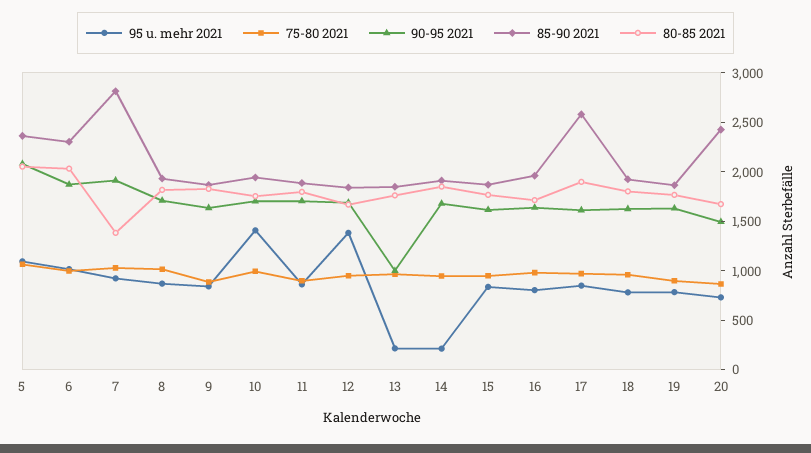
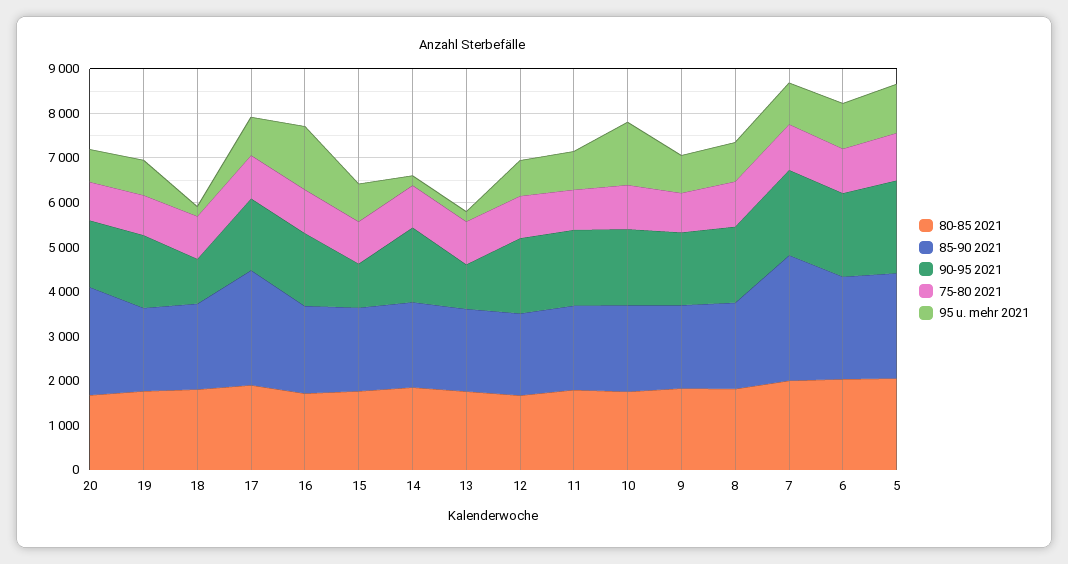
  {
    "95 u. mehr 2021": {
      "5": 1100,
      "6": 1000,
      "7": 900,
      "8": 900,
      "9": 800,
      "10": 1400,
      "11": 900,
-     "12": 1400,
+     "12": 800,
      "13": 200,
      "14": 200,
      "15": 800,
-     "16": 800,
+     "16": 1400,
      "17": 900,
-     "18": 800,
+     "18": 200,
      "19": 800,
      "20": 700
    },
    "75-80 2021": {
      "5": 1100,
      "6": 1000,
      "7": 1000,
      "8": 1000,
      "9": 900,
      "10": 1000,
      "11": 900,
      "12": 1000,
      "13": 1000,
      "14": 900,
      "15": 900,
      "16": 1000,
      "17": 1000,
      "18": 1000,
      "19": 900,
      "20": 900
    },
    "90-95 2021": {
      "5": 2100,
      "6": 1900,
      "7": 1900,
      "8": 1700,
      "9": 1600,
      "10": 1700,
      "11": 1700,
      "12": 1700,
      "13": 1000,
      "14": 1700,
-     "15": 1600,
+     "15": 1000,
      "16": 1600,
      "17": 1600,
-     "18": 1600,
+     "18": 1000,
      "19": 1600,
      "20": 1500
    },
    "85-90 2021": {
      "5": 2400,
      "6": 2300,
      "7": 2800,
      "8": 1900,
      "9": 1900,
      "10": 1900,
      "11": 1900,
      "12": 1800,
      "13": 1800,
      "14": 1900,
      "15": 1900,
      "16": 2000,
      "17": 2600,
      "18": 1900,
      "19": 1900,
      "20": 2400
    },
    "80-85 2021": {
      "5": 2100,
      "6": 2000,
-     "7": 1400,
+     "7": 2000,
      "8": 1800,
      "9": 1800,
      "10": 1800,
      "11": 1800,
      "12": 1700,
      "13": 1800,
      "14": 1900,
      "15": 1800,
      "16": 1700,
      "17": 1900,
      "18": 1800,
      "19": 1800,
      "20": 1700
    }
  }

